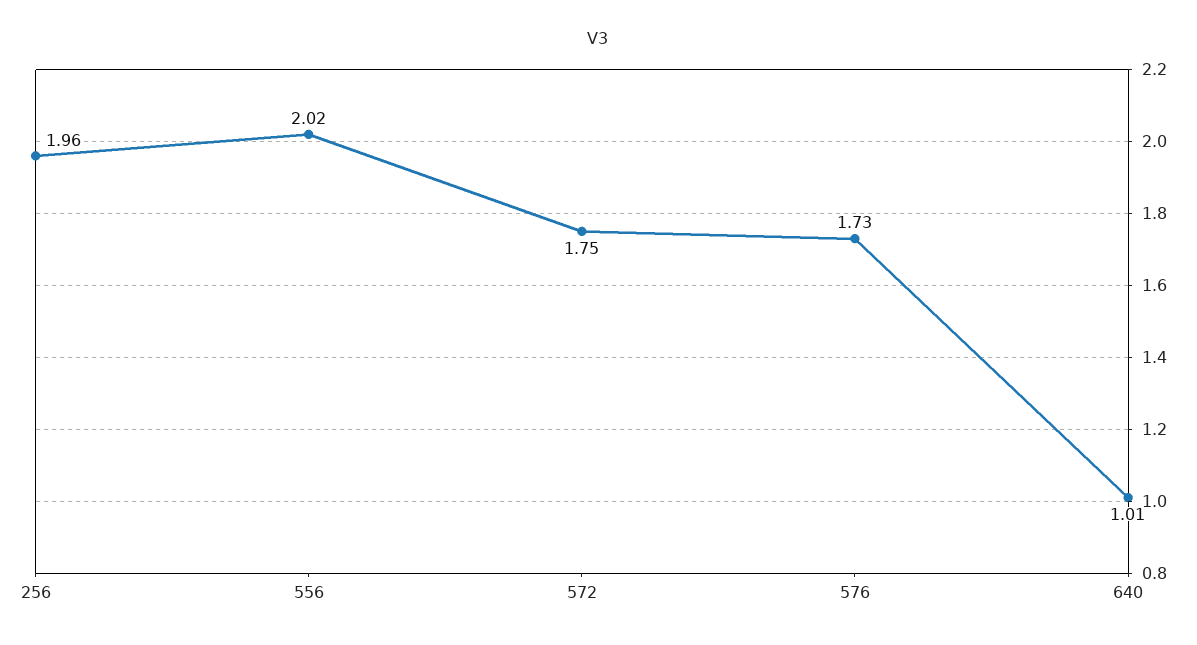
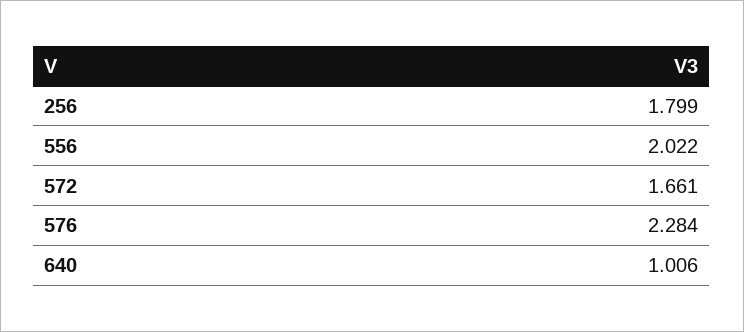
  {
-   "256": 1.96,
+   "256": 1.799,
    "556": 2.022,
-   "572": 1.75,
+   "572": 1.661,
-   "576": 1.73,
+   "576": 2.284,
    "640": 1.006
  }

